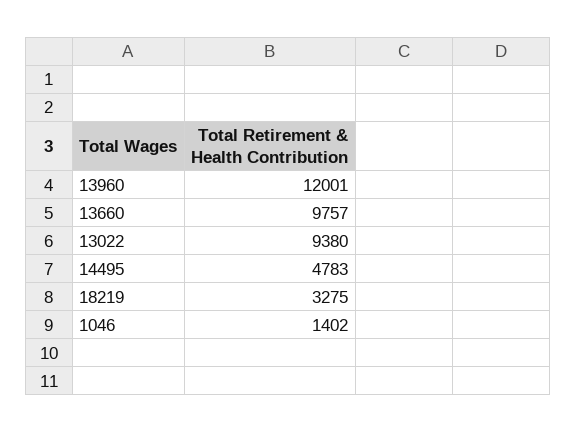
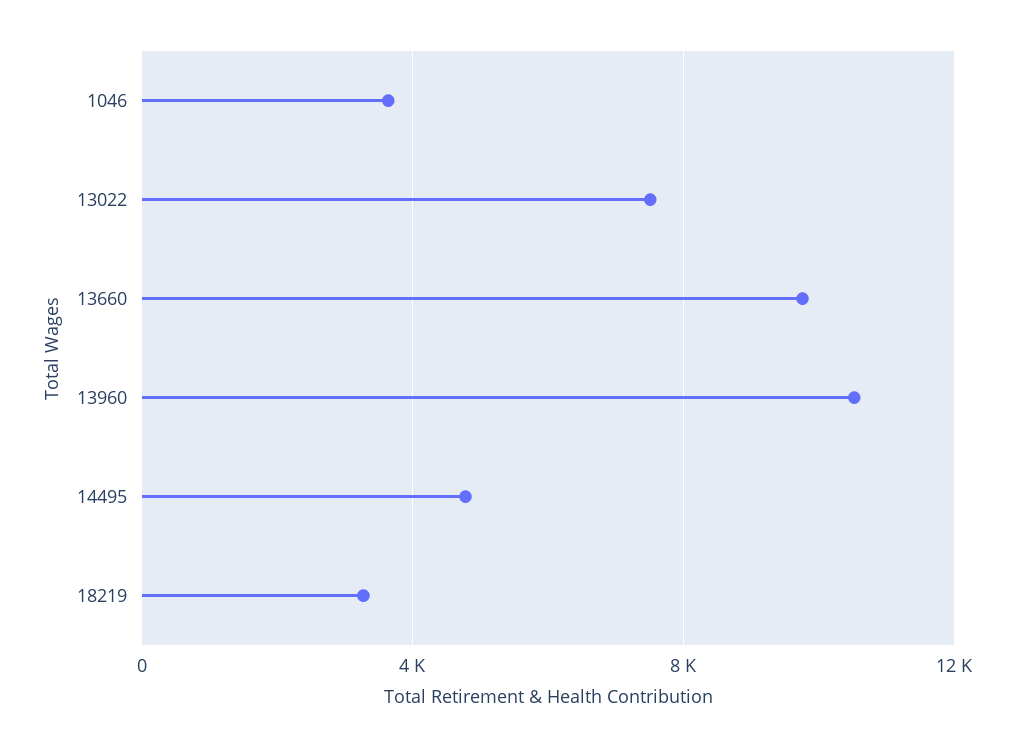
  {
-   "13960": 12001,
+   "13960": 10500,
    "13660": 9757,
-   "13022": 9380,
+   "13022": 7500,
    "14495": 4783,
    "18219": 3275,
-   "1046": 1402
+   "1046": 3500
  }

